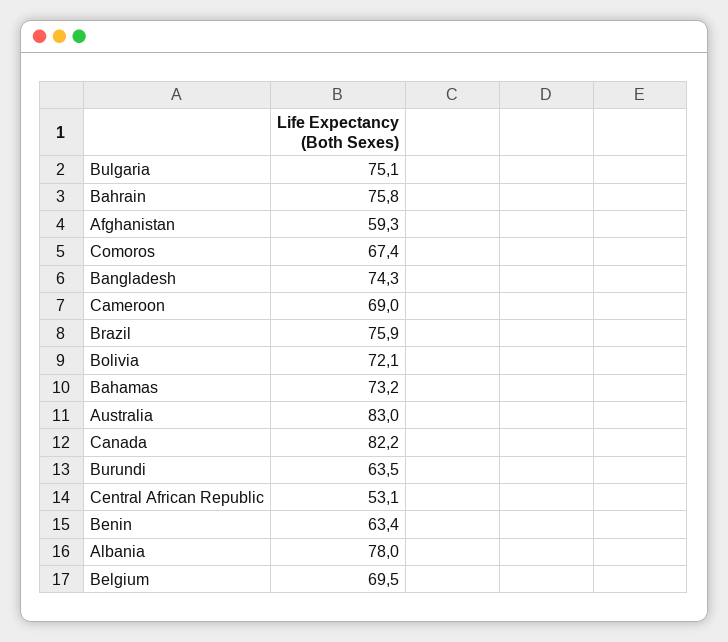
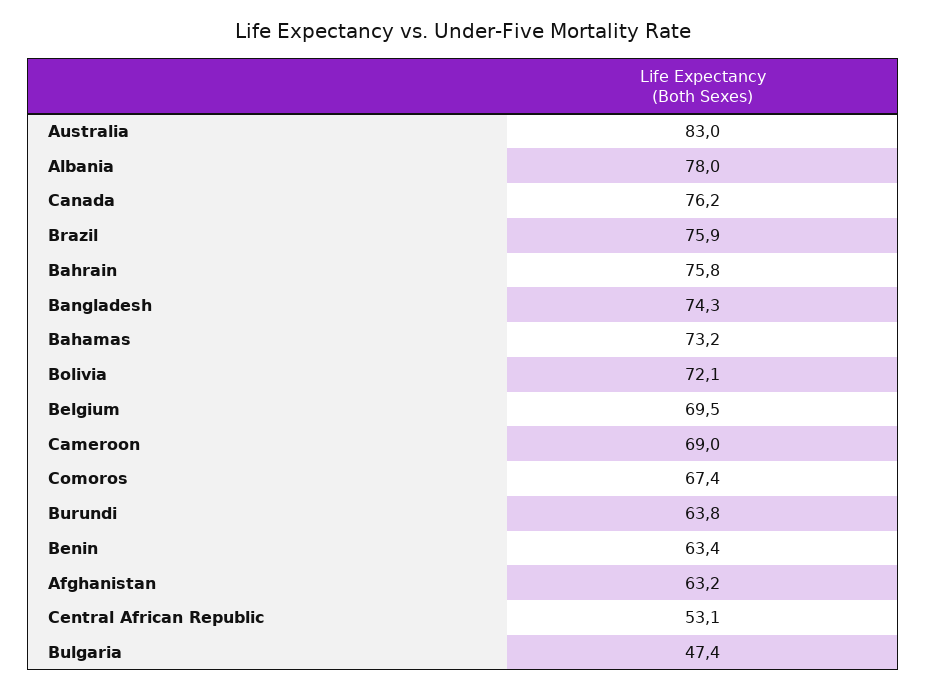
  {
-   "Bulgaria": 75.1,
+   "Bulgaria": 47.4,
    "Bahrain": 75.8,
-   "Afghanistan": 59.3,
+   "Afghanistan": 63.2,
    "Comoros": 67.4,
    "Bangladesh": 74.3,
    "Cameroon": 69,
    "Brazil": 75.9,
    "Bolivia": 72.1,
    "Bahamas": 73.2,
    "Australia": 83,
-   "Canada": 82.2,
+   "Canada": 76.2,
-   "Burundi": 63.5,
+   "Burundi": 63.8,
    "Central African Republic": 53.1,
    "Benin": 63.4,
    "Albania": 78,
    "Belgium": 69.5
  }

